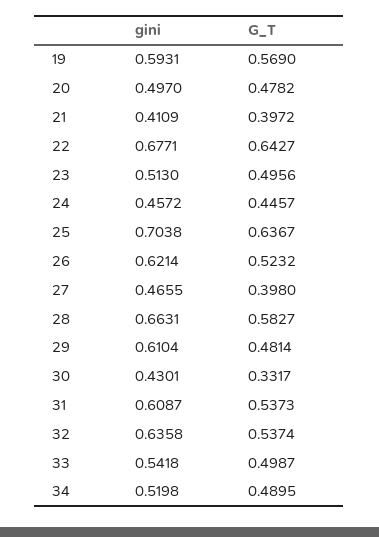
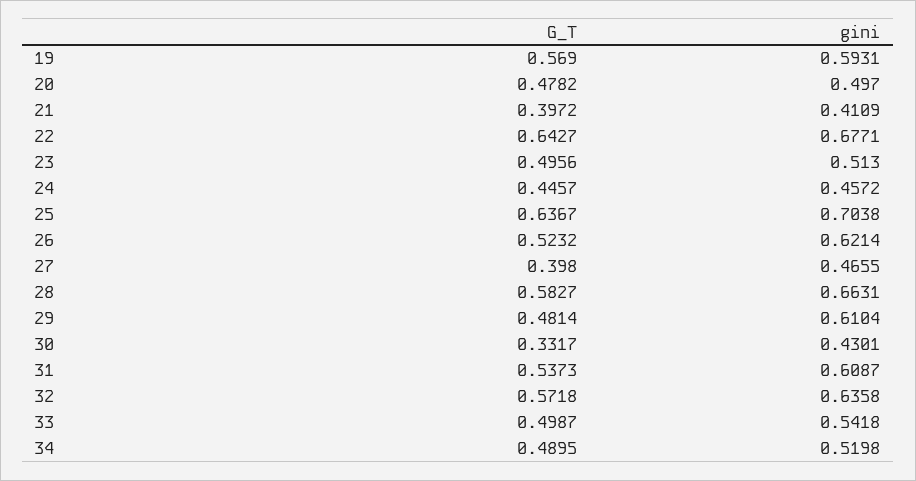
  {
    "gini": {
      "19": 0.5931,
      "20": 0.497,
      "21": 0.4109,
      "22": 0.6771,
      "23": 0.513,
      "24": 0.4572,
      "25": 0.7038,
      "26": 0.6214,
      "27": 0.4655,
      "28": 0.6631,
      "29": 0.6104,
      "30": 0.4301,
      "31": 0.6087,
      "32": 0.6358,
      "33": 0.5418,
      "34": 0.5198
    },
    "G_T": {
      "19": 0.569,
      "20": 0.4782,
      "21": 0.3972,
      "22": 0.6427,
      "23": 0.4956,
      "24": 0.4457,
      "25": 0.6367,
      "26": 0.5232,
      "27": 0.398,
      "28": 0.5827,
      "29": 0.4814,
      "30": 0.3317,
      "31": 0.5373,
-     "32": 0.5374,
+     "32": 0.5718,
      "33": 0.4987,
      "34": 0.4895
    }
  }

